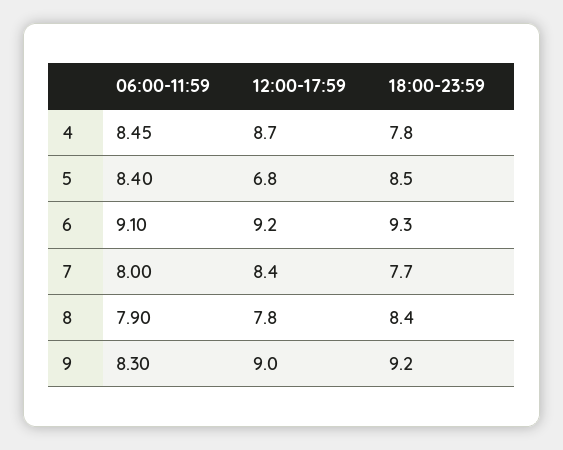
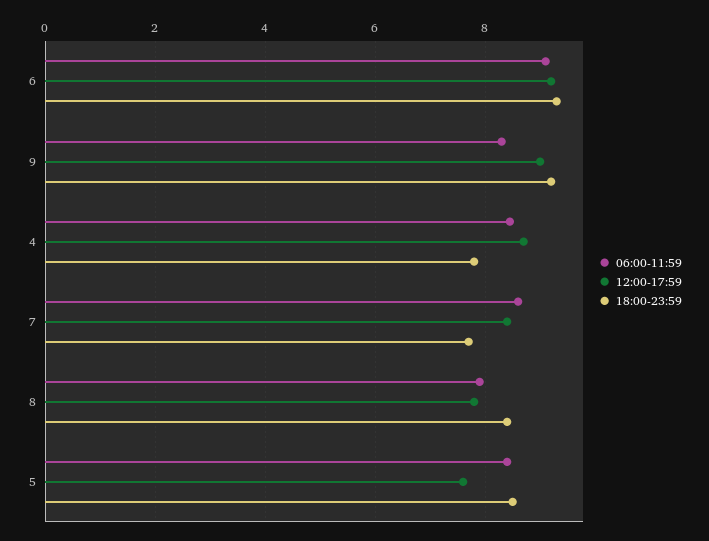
  {
    "06:00-11:59": {
      "4": 8.45,
      "5": 8.4,
      "6": 9.1,
-     "7": 8,
+     "7": 8.6,
      "8": 7.9,
      "9": 8.3
    },
    "12:00-17:59": {
      "4": 8.7,
-     "5": 6.8,
+     "5": 7.6,
      "6": 9.2,
      "7": 8.4,
      "8": 7.8,
      "9": 9
    },
    "18:00-23:59": {
      "4": 7.8,
      "5": 8.5,
      "6": 9.3,
      "7": 7.7,
      "8": 8.4,
      "9": 9.2
    }
  }

